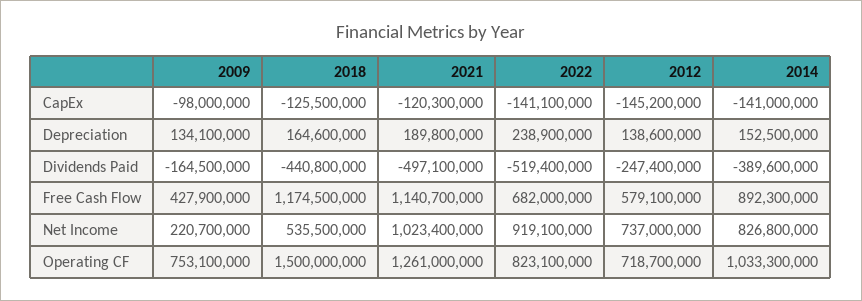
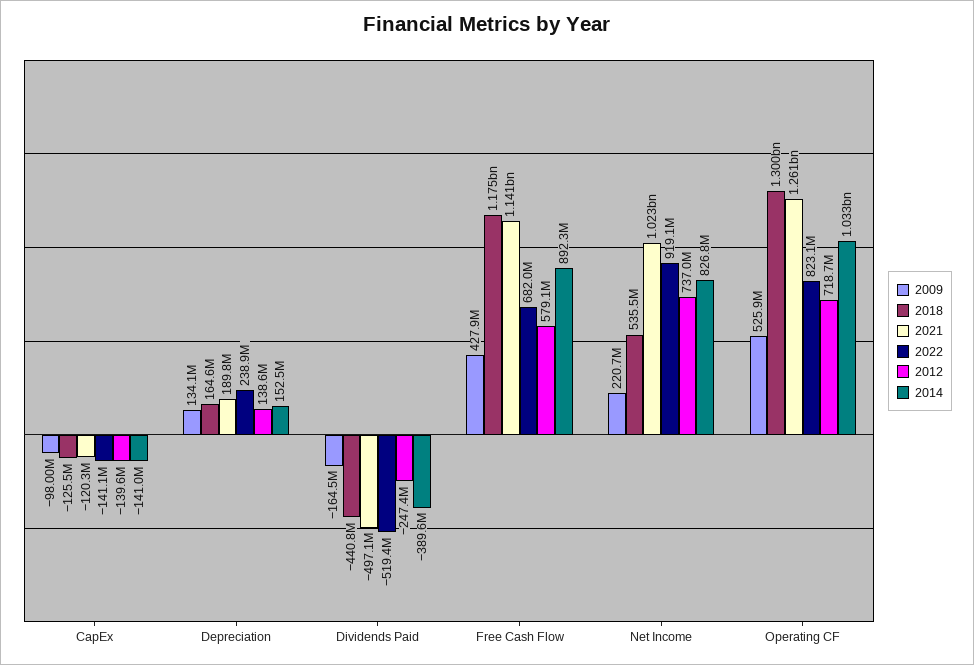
  {
    "2009": {
      "CapEx": -98000000,
      "Depreciation": 134100000,
      "Dividends Paid": -164500000,
      "Free Cash Flow": 427900000,
      "Net Income": 220700000,
-     "Operating CF": 753100000
+     "Operating CF": 525900000
    },
    "2018": {
      "CapEx": -125500000,
      "Depreciation": 164600000,
      "Dividends Paid": -440800000,
      "Free Cash Flow": 1174500000,
      "Net Income": 535500000,
-     "Operating CF": 1500000000
+     "Operating CF": 1300000000
    },
    "2021": {
      "CapEx": -120300000,
      "Depreciation": 189800000,
      "Dividends Paid": -497100000,
      "Free Cash Flow": 1140700000,
      "Net Income": 1023400000,
      "Operating CF": 1261000000
    },
    "2022": {
      "CapEx": -141100000,
      "Depreciation": 238900000,
      "Dividends Paid": -519400000,
      "Free Cash Flow": 682000000,
      "Net Income": 919100000,
      "Operating CF": 823100000
    },
    "2012": {
-     "CapEx": -145200000,
+     "CapEx": -139600000,
      "Depreciation": 138600000,
      "Dividends Paid": -247400000,
      "Free Cash Flow": 579100000,
      "Net Income": 737000000,
      "Operating CF": 718700000
    },
    "2014": {
      "CapEx": -141000000,
      "Depreciation": 152500000,
      "Dividends Paid": -389600000,
      "Free Cash Flow": 892300000,
      "Net Income": 826800000,
      "Operating CF": 1033300000
    }
  }

